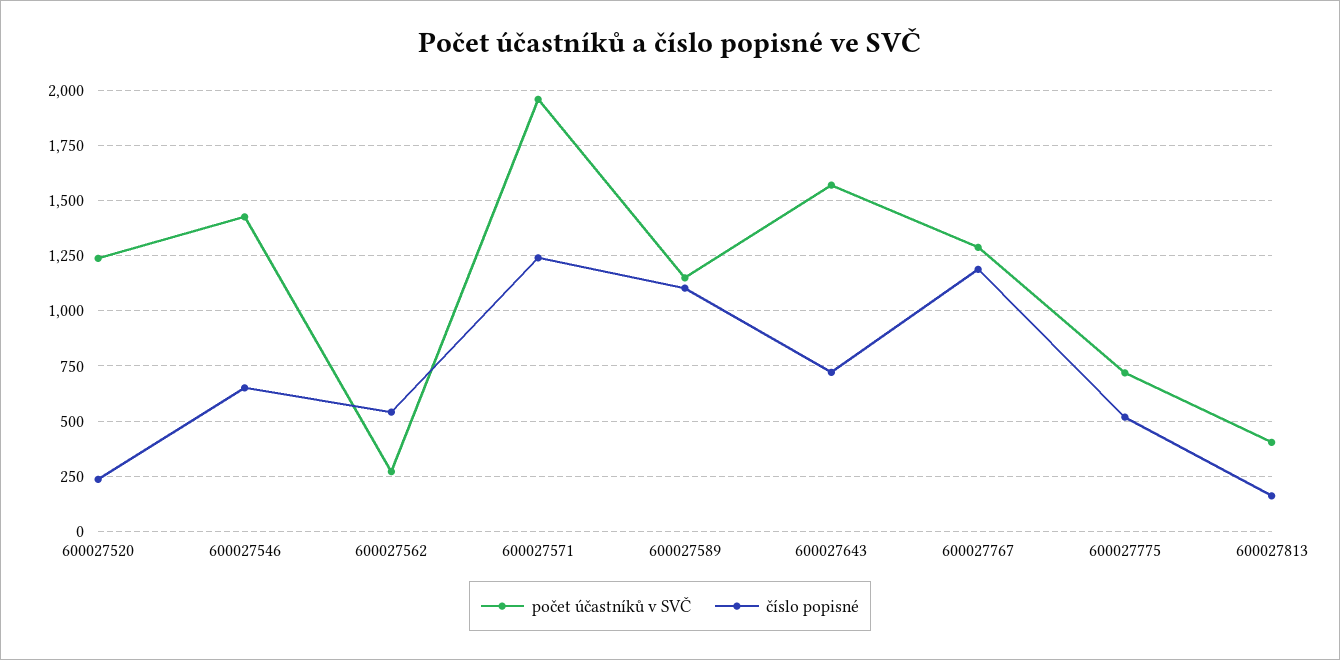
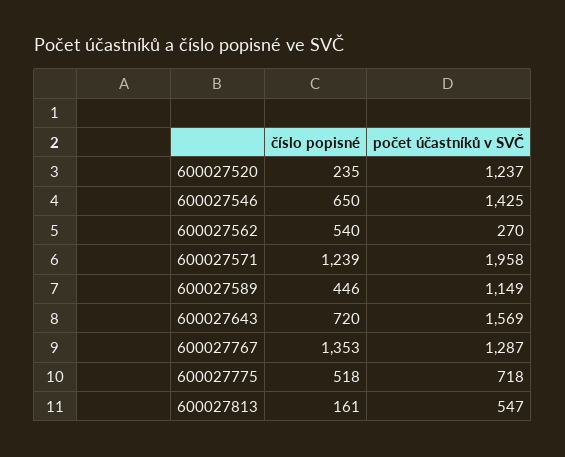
  {
    "počet účastníků v SVČ": {
      "600027520": 1237,
      "600027546": 1425,
      "600027562": 270,
      "600027571": 1958,
      "600027589": 1149,
      "600027643": 1569,
      "600027767": 1287,
      "600027775": 718,
-     "600027813": 400
+     "600027813": 547
    },
    "číslo popisné": {
      "600027520": 235,
      "600027546": 650,
      "600027562": 540,
      "600027571": 1239,
-     "600027589": 1100,
+     "600027589": 446,
      "600027643": 720,
-     "600027767": 1200,
+     "600027767": 1353,
      "600027775": 518,
      "600027813": 161
    }
  }

